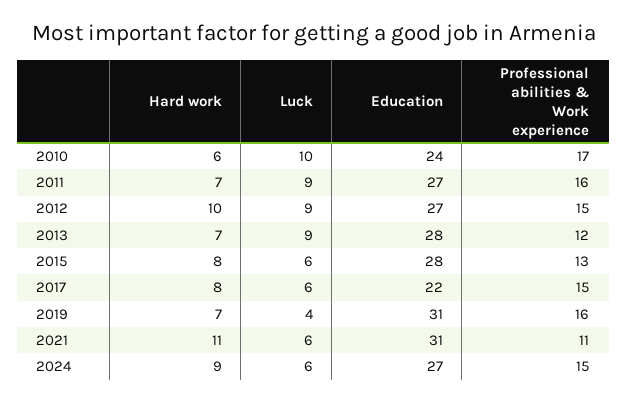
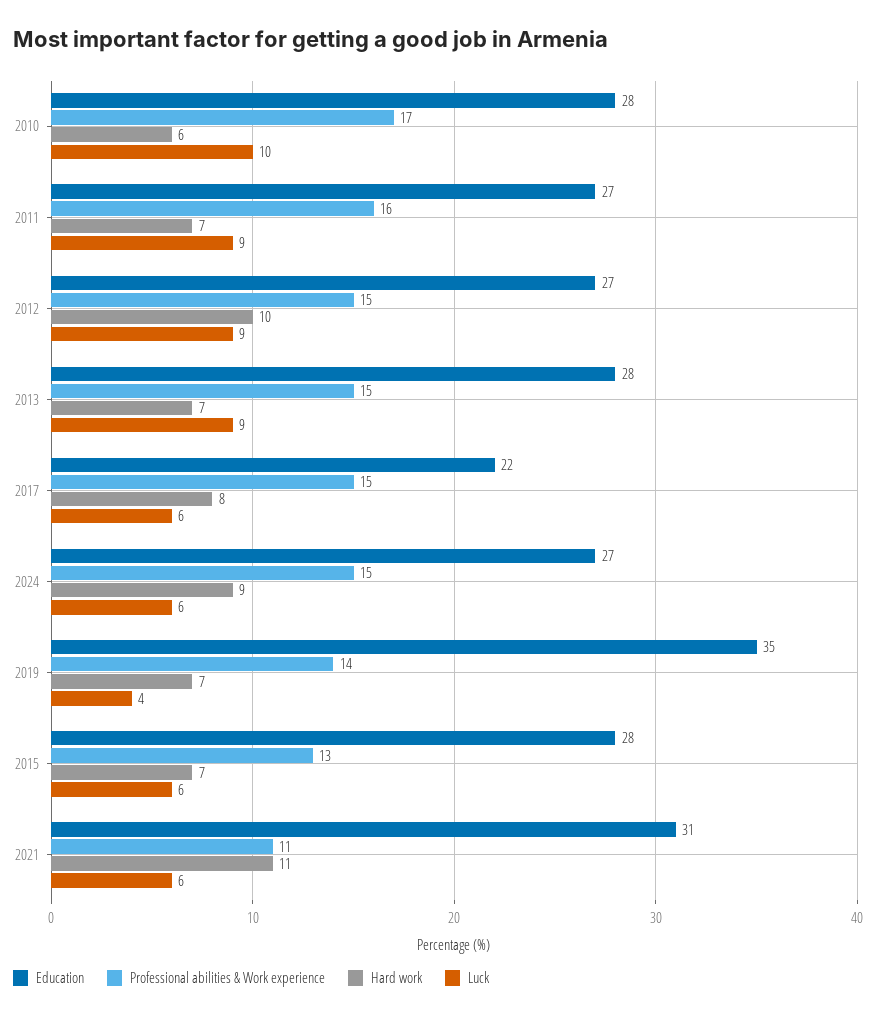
  {
    "Hard work": {
      "2010": 6,
      "2011": 7,
      "2012": 10,
      "2013": 7,
-     "2015": 8,
+     "2015": 7,
      "2017": 8,
      "2019": 7,
      "2021": 11,
      "2024": 9
    },
    "Luck": {
      "2010": 10,
      "2011": 9,
      "2012": 9,
      "2013": 9,
      "2015": 6,
      "2017": 6,
      "2019": 4,
      "2021": 6,
      "2024": 6
    },
    "Education": {
-     "2010": 24,
+     "2010": 28,
      "2011": 27,
      "2012": 27,
      "2013": 28,
      "2015": 28,
      "2017": 22,
-     "2019": 31,
+     "2019": 35,
      "2021": 31,
      "2024": 27
    },
    "Professional abilities & Work experience": {
      "2010": 17,
      "2011": 16,
      "2012": 15,
-     "2013": 12,
+     "2013": 15,
      "2015": 13,
      "2017": 15,
-     "2019": 16,
+     "2019": 14,
      "2021": 11,
      "2024": 15
    }
  }

